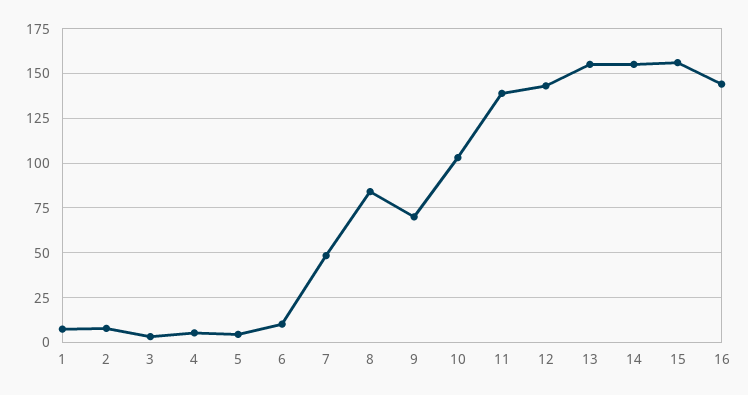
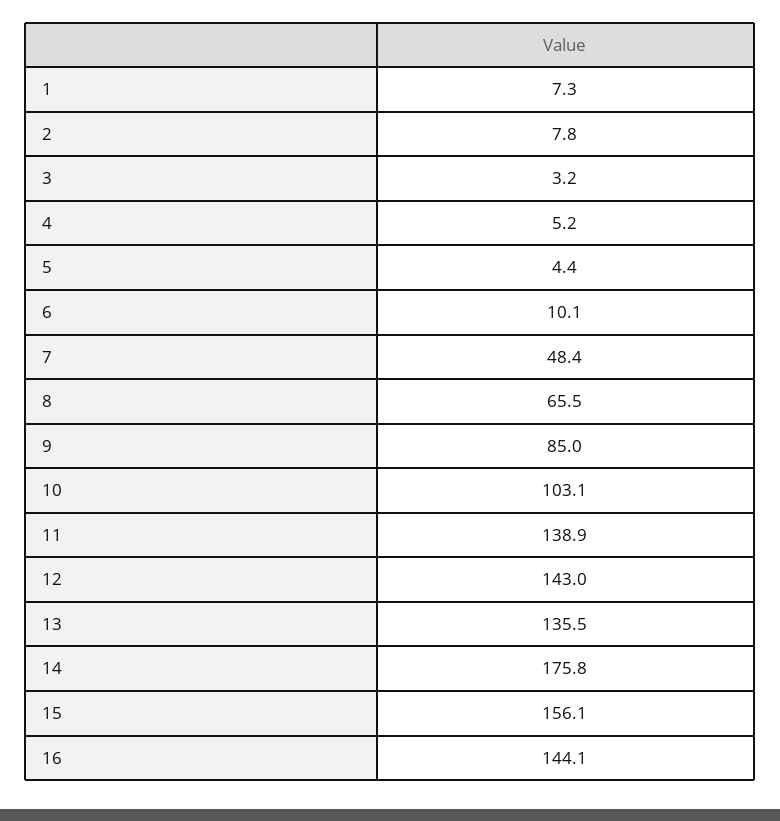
  {
    "1": 7.3,
    "2": 7.8,
    "3": 3.2,
    "4": 5.2,
    "5": 4.4,
    "6": 10.1,
    "7": 48.4,
-   "8": 85,
+   "8": 65.5,
-   "9": 70,
+   "9": 85,
    "10": 103.1,
    "11": 138.9,
    "12": 143,
-   "13": 155,
+   "13": 135.5,
-   "14": 155,
+   "14": 175.8,
    "15": 156.1,
    "16": 144.1
  }

